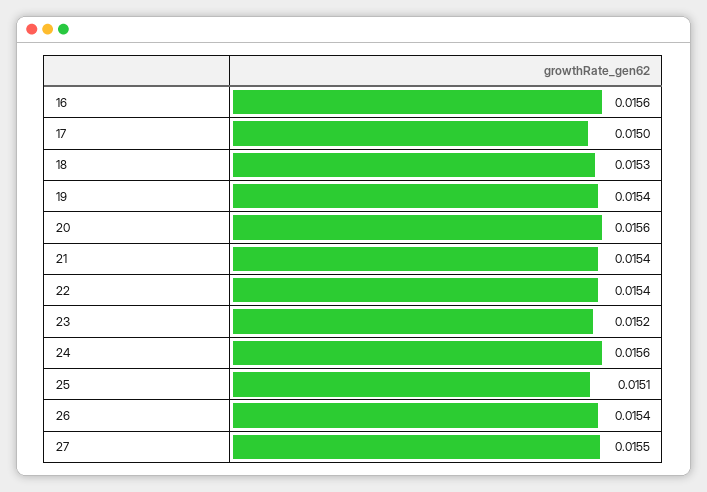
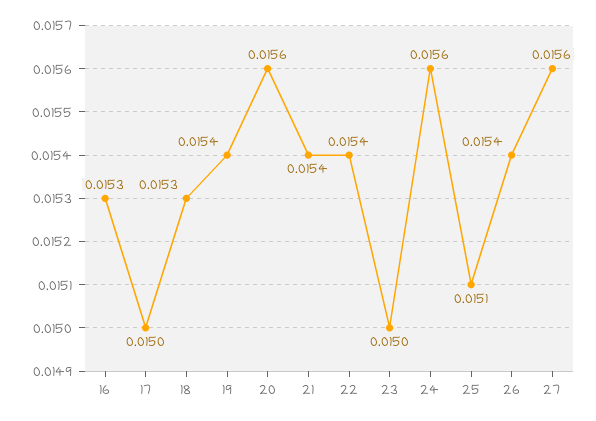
  {
-   "16": 0.0156,
+   "16": 0.0153,
    "17": 0.015,
    "18": 0.0153,
    "19": 0.0154,
    "20": 0.0156,
    "21": 0.0154,
    "22": 0.0154,
-   "23": 0.0152,
+   "23": 0.015,
    "24": 0.0156,
    "25": 0.0151,
    "26": 0.0154,
-   "27": 0.0155
+   "27": 0.0156
  }

